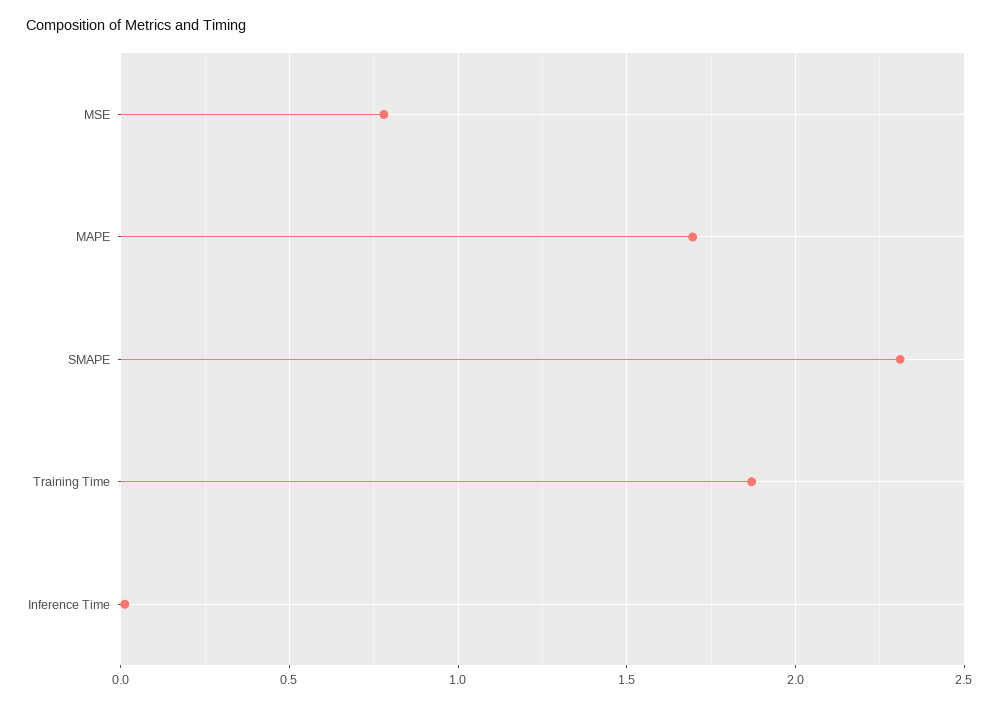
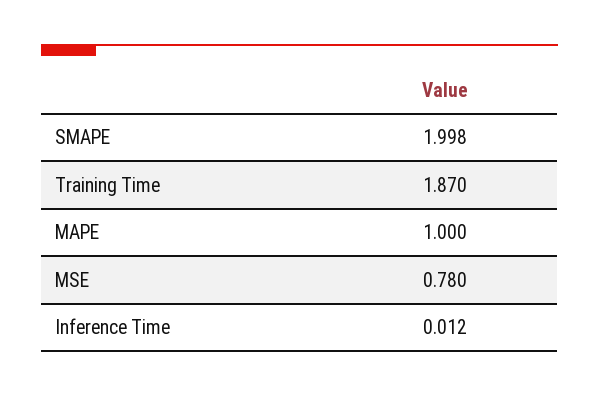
  {
    "MSE": 0.78,
-   "MAPE": 1.7,
+   "MAPE": 1,
-   "SMAPE": 2.3,
+   "SMAPE": 1.998,
    "Training Time": 1.87,
    "Inference Time": 0.012
  }

